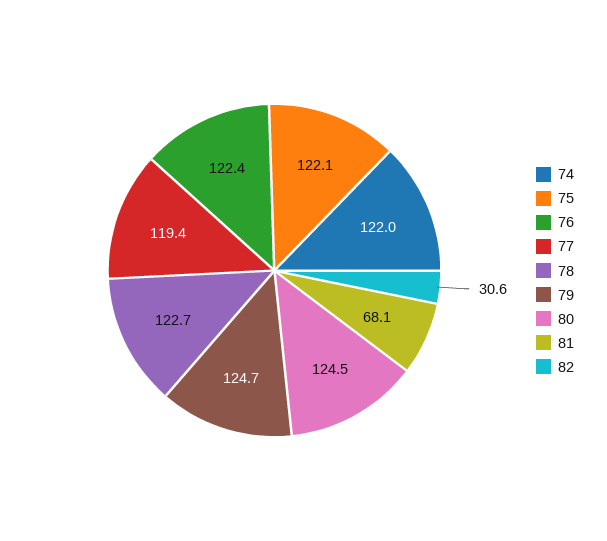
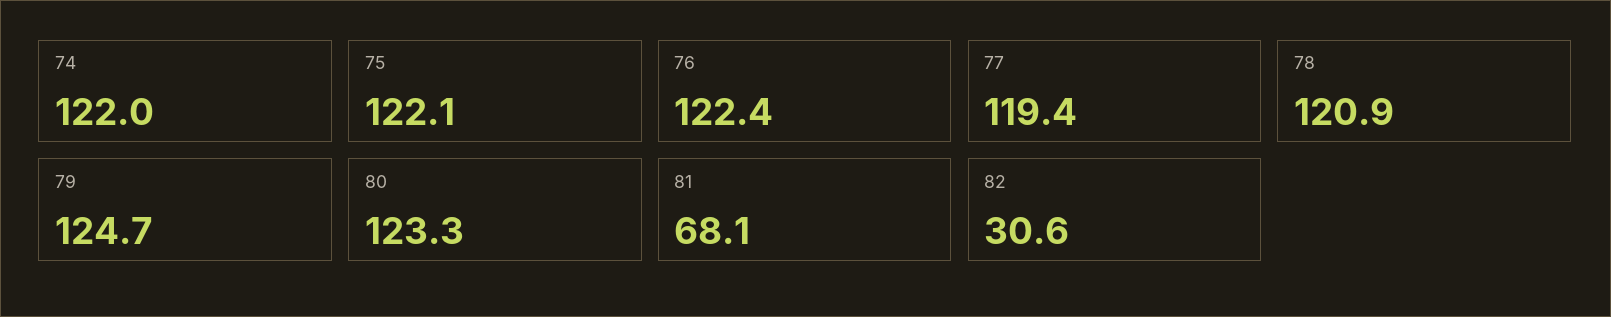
  {
    "74": 122,
    "75": 122.1,
    "76": 122.4,
    "77": 119.4,
-   "78": 122.7,
+   "78": 120.9,
    "79": 124.7,
-   "80": 124.5,
+   "80": 123.3,
    "81": 68.1,
    "82": 30.6
  }

